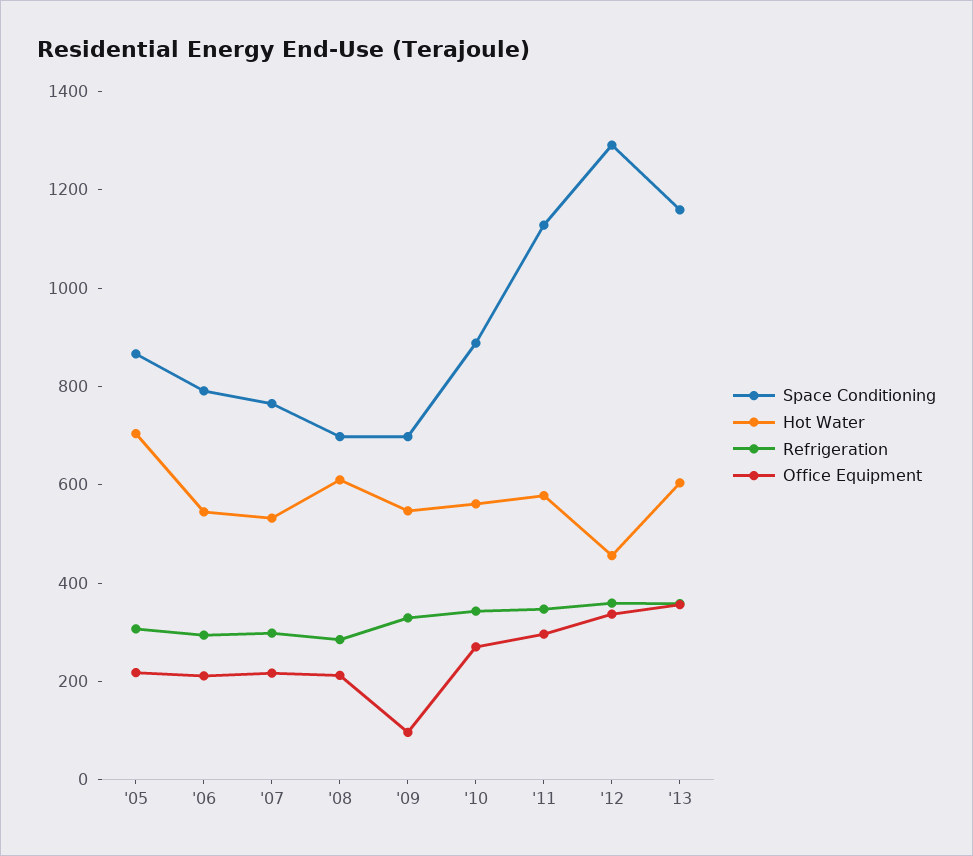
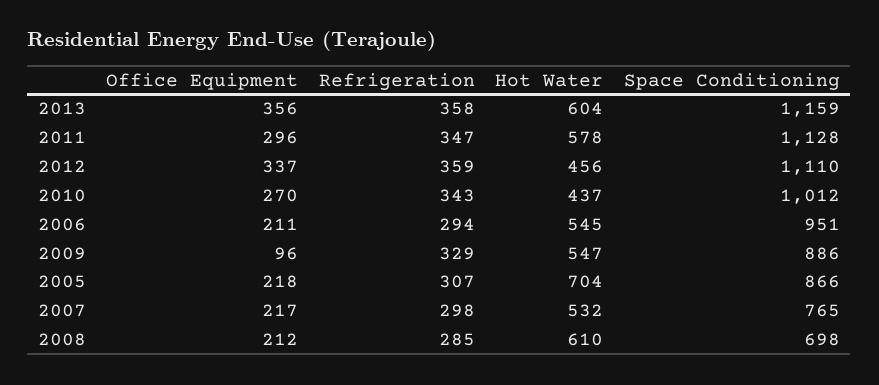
  {
    "Space Conditioning": {
      "'05": 866,
-     "'06": 800,
+     "'06": 951,
      "'07": 765,
      "'08": 698,
-     "'09": 700,
+     "'09": 886,
-     "'10": 900,
+     "'10": 1012,
      "'11": 1128,
-     "'12": 1300,
+     "'12": 1110,
      "'13": 1159
    },
    "Hot Water": {
      "'05": 704,
      "'06": 545,
      "'07": 532,
      "'08": 610,
      "'09": 547,
-     "'10": 550,
+     "'10": 437,
      "'11": 578,
      "'12": 456,
      "'13": 604
    },
    "Refrigeration": {
      "'05": 307,
      "'06": 294,
      "'07": 298,
      "'08": 285,
      "'09": 329,
      "'10": 343,
      "'11": 347,
      "'12": 359,
      "'13": 358
    },
    "Office Equipment": {
      "'05": 218,
      "'06": 211,
      "'07": 217,
      "'08": 212,
      "'09": 96,
      "'10": 270,
      "'11": 296,
      "'12": 337,
      "'13": 356
    }
  }

